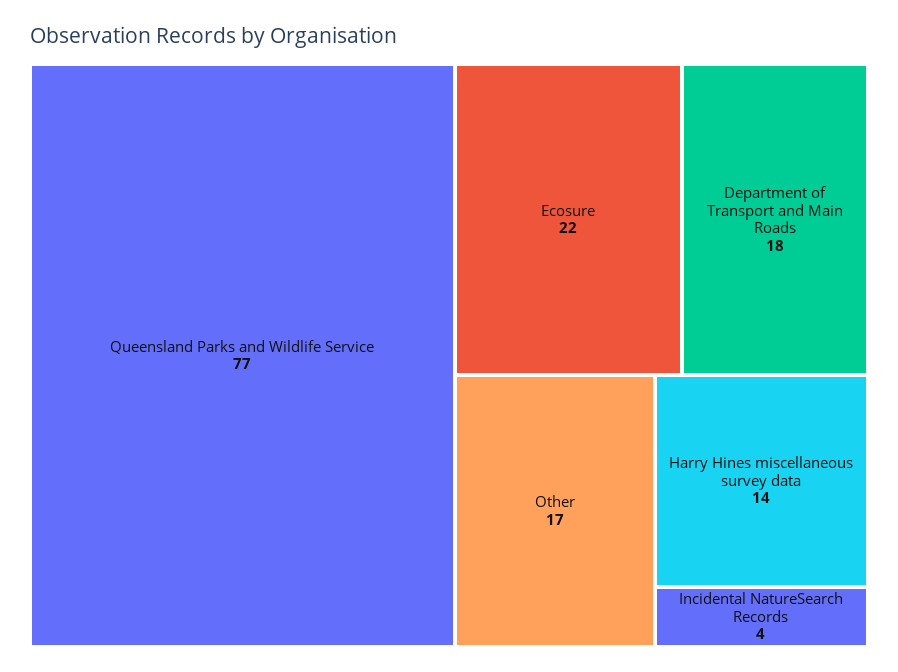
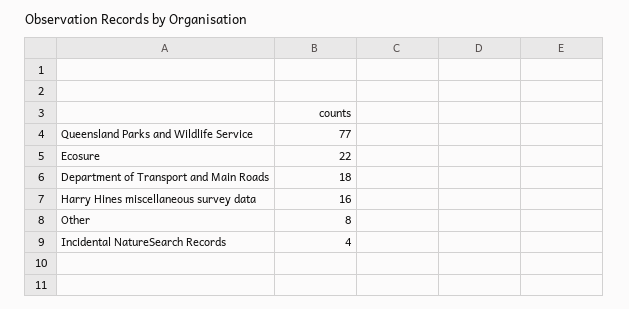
  {
    "Queensland Parks and Wildlife Service": 77,
    "Ecosure": 22,
    "Department of Transport and Main Roads": 18,
-   "Other": 17,
+   "Other": 8,
-   "Harry Hines miscellaneous survey data": 14,
+   "Harry Hines miscellaneous survey data": 16,
    "Incidental NatureSearch Records": 4
  }

